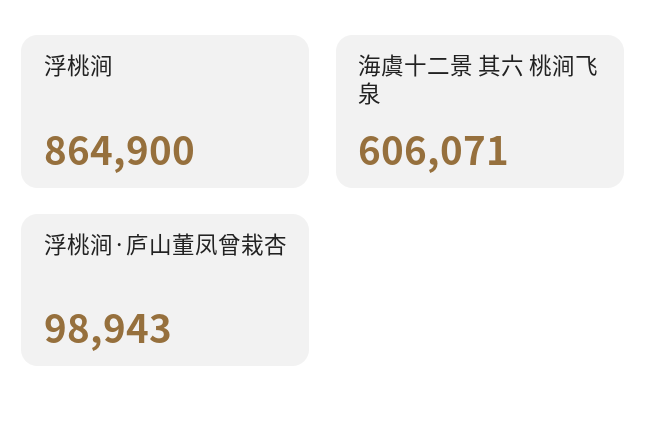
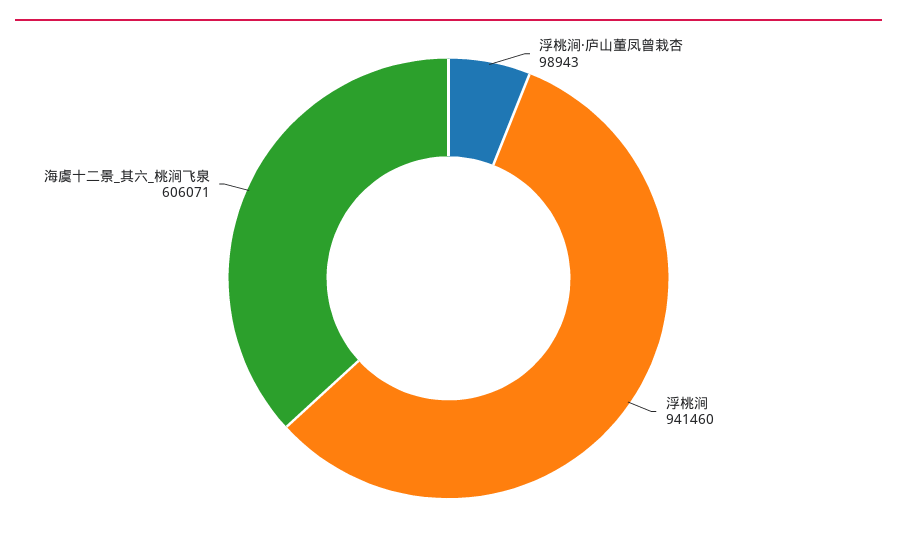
  {
-   "浮桃涧": 864900,
+   "浮桃涧": 941460,
    "海虞十二景 其六 桃涧飞泉": 606071,
    "浮桃涧·庐山董凤曾栽杏": 98943
  }

